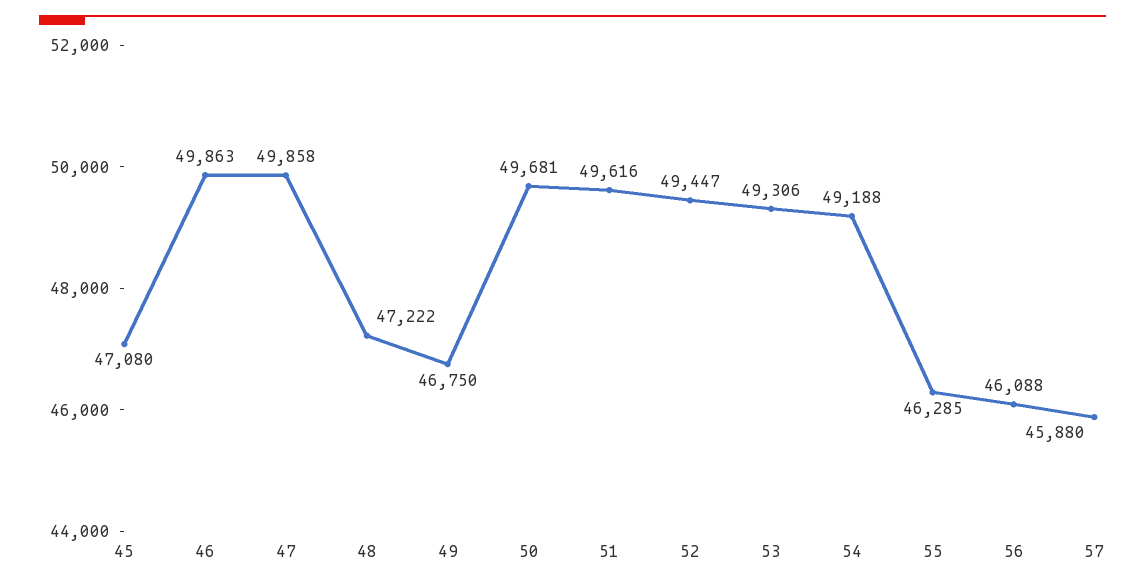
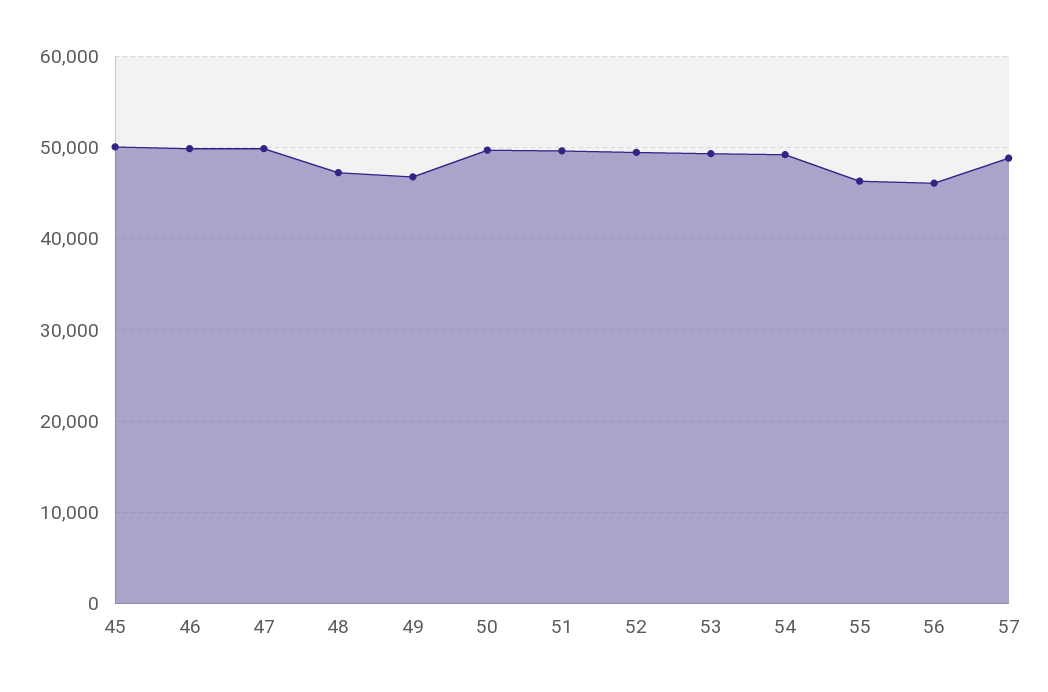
  {
-   "45": 47080,
+   "45": 50000,
    "46": 49863,
    "47": 49858,
    "48": 47222,
    "49": 46750,
    "50": 49681,
    "51": 49616,
    "52": 49447,
    "53": 49306,
    "54": 49188,
    "55": 46285,
    "56": 46088,
-   "57": 45880
+   "57": 49000
  }

